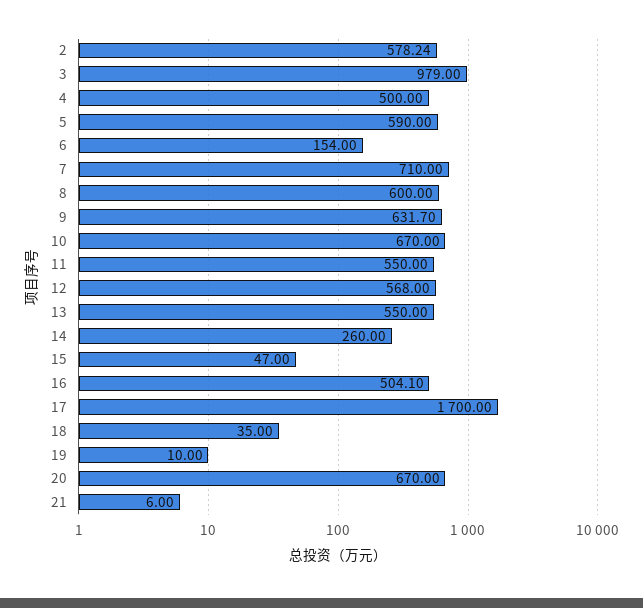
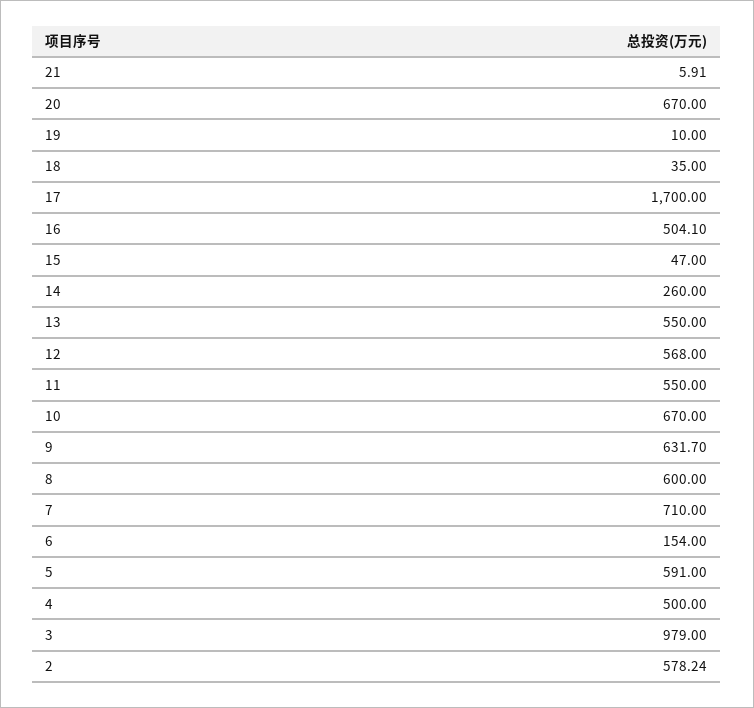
  {
    "2": 578.24,
    "3": 979,
    "4": 500,
-   "5": 590,
+   "5": 591,
    "6": 154,
    "7": 710,
    "8": 600,
    "9": 631.7,
    "10": 670,
    "11": 550,
    "12": 568,
    "13": 550,
    "14": 260,
    "15": 47,
    "16": 504.1,
    "17": 1700,
    "18": 35,
    "19": 10,
    "20": 670,
-   "21": 6
+   "21": 5.91
  }

